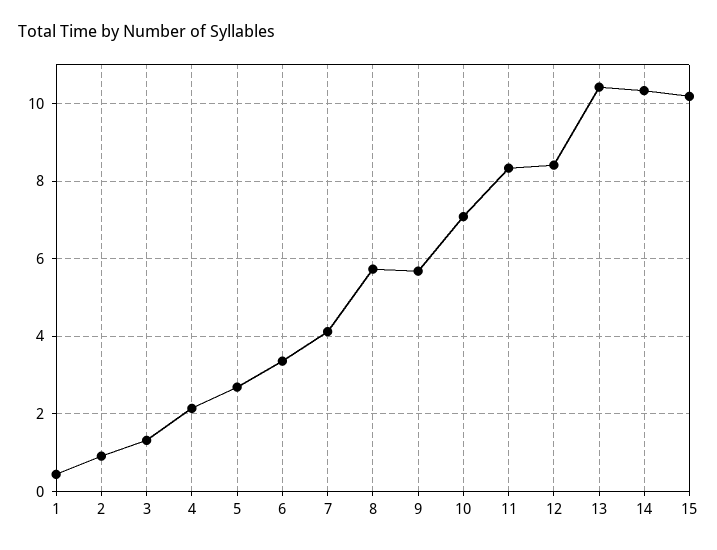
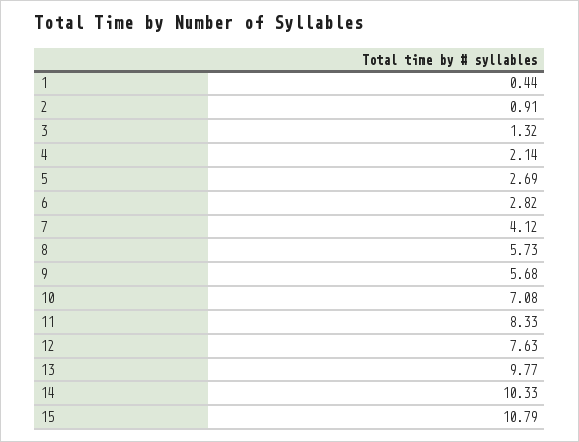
  {
    "1": 0.44,
    "2": 0.91,
    "3": 1.32,
    "4": 2.14,
    "5": 2.69,
-   "6": 3.4,
+   "6": 2.82,
    "7": 4.12,
    "8": 5.73,
    "9": 5.68,
    "10": 7.08,
    "11": 8.33,
-   "12": 8.4,
+   "12": 7.63,
-   "13": 10.4,
+   "13": 9.77,
    "14": 10.33,
-   "15": 10.2
+   "15": 10.79
  }

